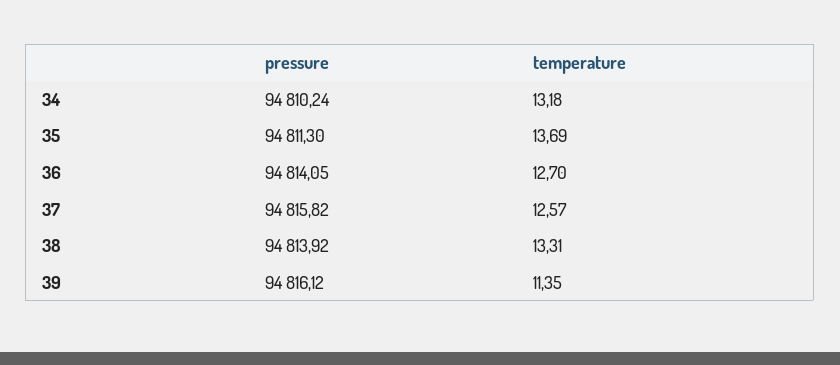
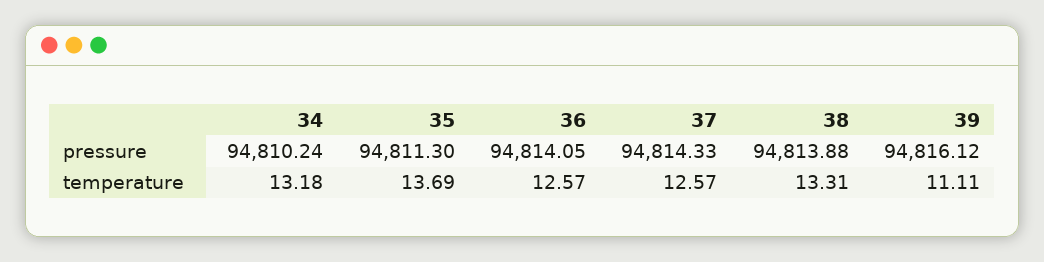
  {
    "pressure": {
      "34": 94810.24,
      "35": 94811.3,
      "36": 94814.05,
-     "37": 94815.82,
+     "37": 94814.33,
-     "38": 94813.92,
+     "38": 94813.88,
      "39": 94816.12
    },
    "temperature": {
      "34": 13.18,
      "35": 13.69,
-     "36": 12.7,
+     "36": 12.57,
      "37": 12.57,
      "38": 13.31,
-     "39": 11.35
+     "39": 11.11
    }
  }

